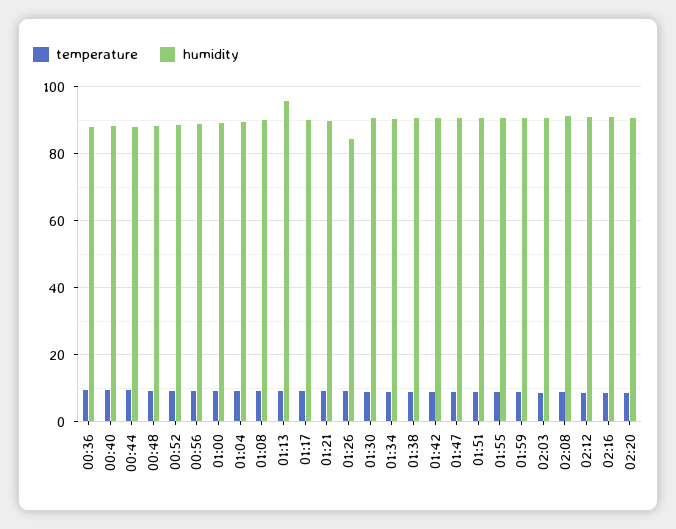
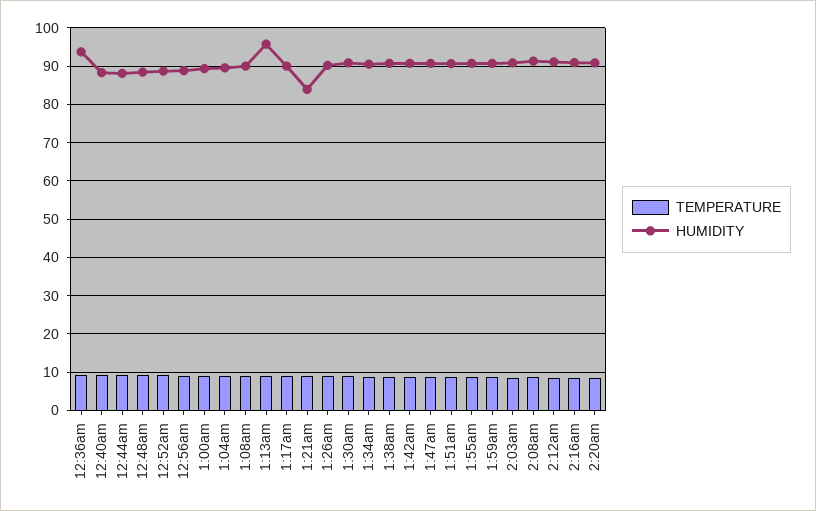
  {
    "temperature": {
      "00:36": 10,
      "00:40": 10,
      "00:44": 10,
      "00:48": 10,
      "00:52": 10,
      "00:56": 10,
      "01:00": 10,
      "01:04": 10,
      "01:08": 10,
      "01:13": 10,
      "01:17": 10,
      "01:21": 10,
      "01:26": 10,
      "01:30": 8,
      "01:34": 8,
      "01:38": 8,
      "01:42": 8,
      "01:47": 8,
      "01:51": 8,
      "01:55": 8,
      "01:59": 8,
      "02:03": 8,
      "02:08": 8,
      "02:12": 8,
      "02:16": 8,
      "02:20": 8
    },
    "humidity": {
-     "00:36": 88,
+     "00:36": 94,
      "00:40": 88,
      "00:44": 88,
      "00:48": 88,
      "00:52": 88,
      "00:56": 88,
      "01:00": 90,
      "01:04": 90,
      "01:08": 90,
      "01:13": 96,
      "01:17": 90,
-     "01:21": 90,
+     "01:21": 84,
-     "01:26": 84,
+     "01:26": 90,
      "01:30": 90,
      "01:34": 90,
      "01:38": 90,
      "01:42": 90,
      "01:47": 90,
      "01:51": 90,
      "01:55": 90,
      "01:59": 90,
      "02:03": 90,
      "02:08": 92,
      "02:12": 92,
      "02:16": 90,
      "02:20": 90
    }
  }

